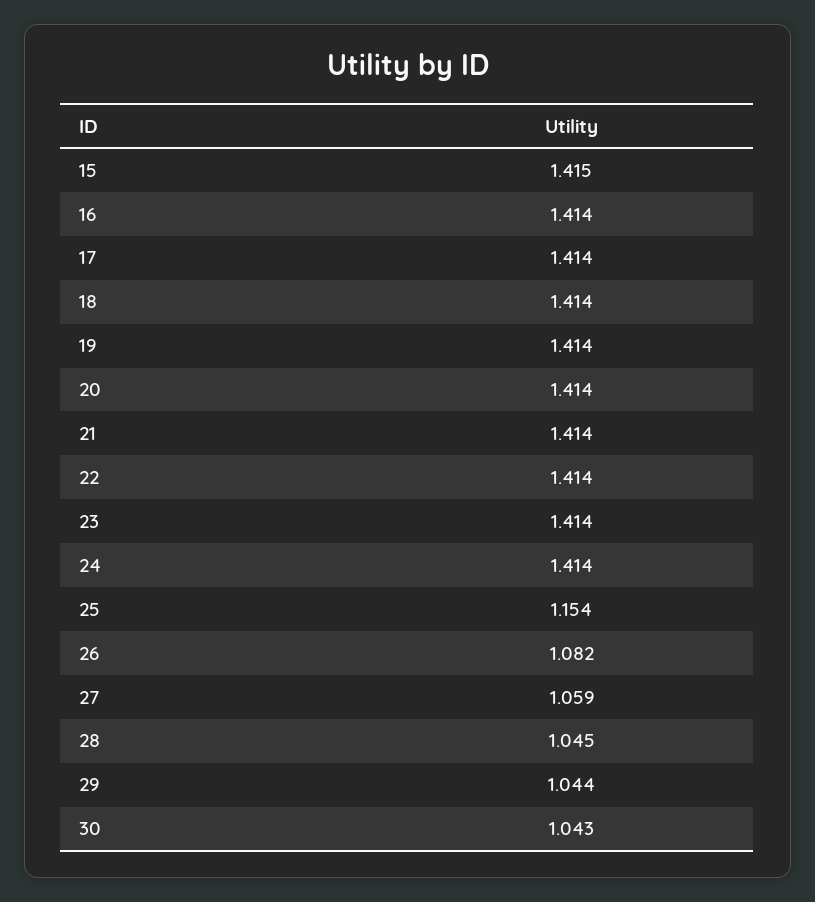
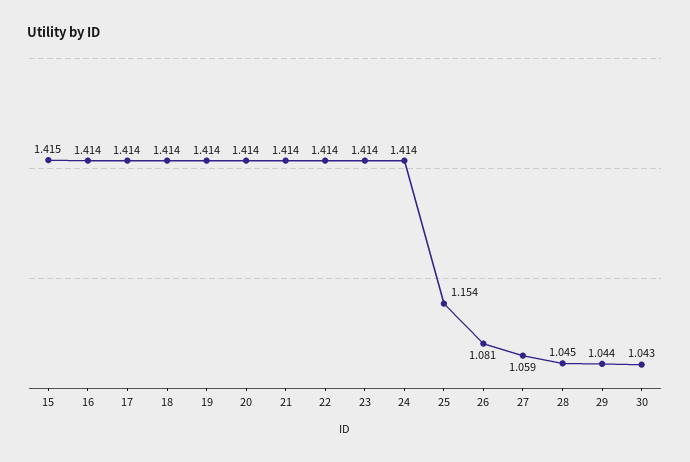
  {
    "15": 1.415,
    "16": 1.414,
    "17": 1.414,
    "18": 1.414,
    "19": 1.414,
    "20": 1.414,
    "21": 1.414,
    "22": 1.414,
    "23": 1.414,
    "24": 1.414,
    "25": 1.154,
-   "26": 1.082,
+   "26": 1.081,
    "27": 1.059,
    "28": 1.045,
    "29": 1.044,
    "30": 1.043
  }

